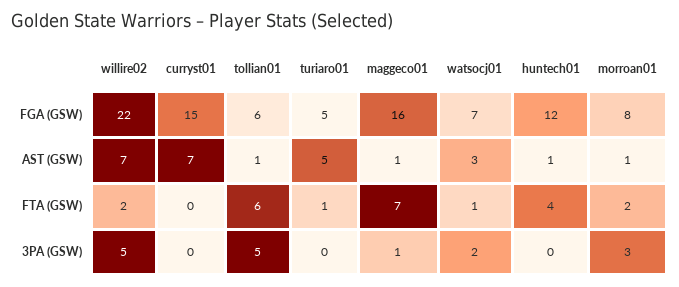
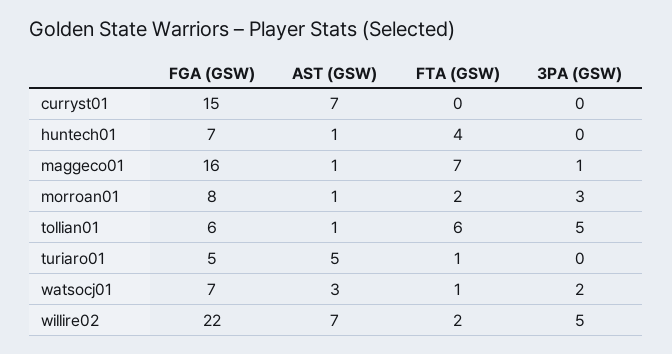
  {
    "willire02": {
      "FGA (GSW)": 22,
      "AST (GSW)": 7,
      "FTA (GSW)": 2,
      "3PA (GSW)": 5
    },
    "curryst01": {
      "FGA (GSW)": 15,
      "AST (GSW)": 7,
      "FTA (GSW)": 0,
      "3PA (GSW)": 0
    },
    "tollian01": {
      "FGA (GSW)": 6,
      "AST (GSW)": 1,
      "FTA (GSW)": 6,
      "3PA (GSW)": 5
    },
    "turiaro01": {
      "FGA (GSW)": 5,
      "AST (GSW)": 5,
      "FTA (GSW)": 1,
      "3PA (GSW)": 0
    },
    "maggeco01": {
      "FGA (GSW)": 16,
      "AST (GSW)": 1,
      "FTA (GSW)": 7,
      "3PA (GSW)": 1
    },
    "watsocj01": {
      "FGA (GSW)": 7,
      "AST (GSW)": 3,
      "FTA (GSW)": 1,
      "3PA (GSW)": 2
    },
    "huntech01": {
-     "FGA (GSW)": 12,
+     "FGA (GSW)": 7,
      "AST (GSW)": 1,
      "FTA (GSW)": 4,
      "3PA (GSW)": 0
    },
    "morroan01": {
      "FGA (GSW)": 8,
      "AST (GSW)": 1,
      "FTA (GSW)": 2,
      "3PA (GSW)": 3
    }
  }

